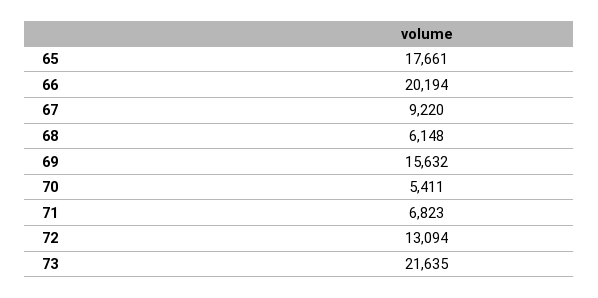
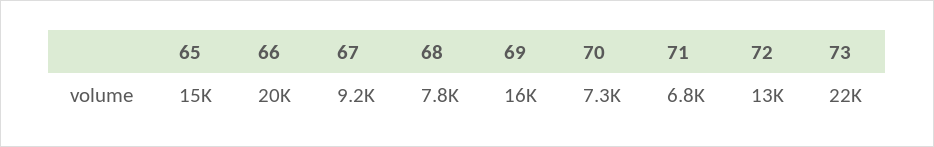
  {
-   "65": 17661,
+   "65": 15000,
    "66": 20194,
    "67": 9220,
-   "68": 6148,
+   "68": 7800,
    "69": 15632,
-   "70": 5411,
+   "70": 7300,
    "71": 6823,
    "72": 13094,
    "73": 21635
  }

